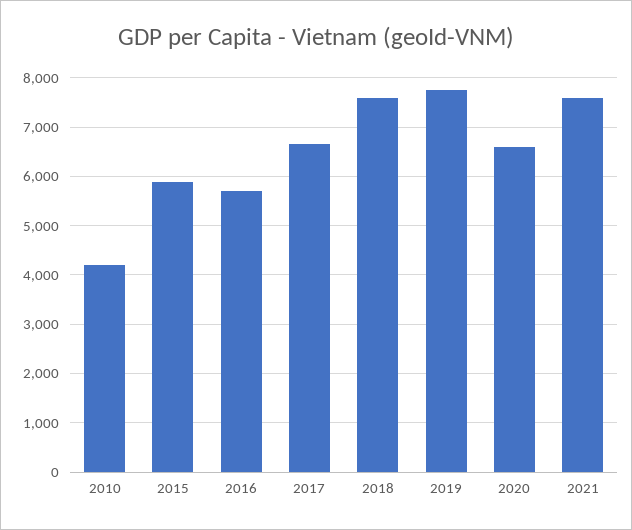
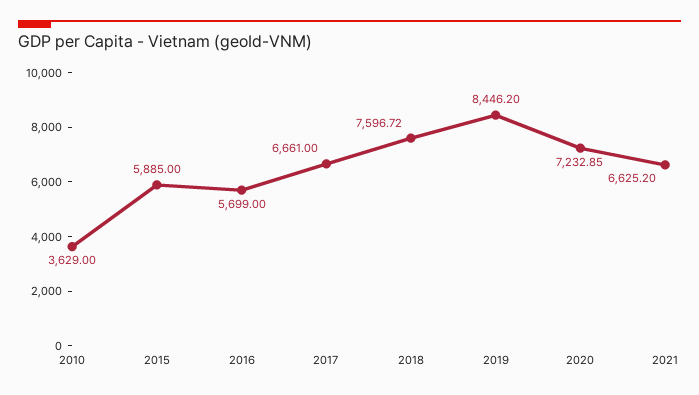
  {
-   "2010": 4200,
+   "2010": 3629,
    "2015": 5885,
    "2016": 5699,
    "2017": 6661,
    "2018": 7596.72,
-   "2019": 7800,
+   "2019": 8446.2,
-   "2020": 6600,
+   "2020": 7232.85,
-   "2021": 7600
+   "2021": 6625.2
  }

